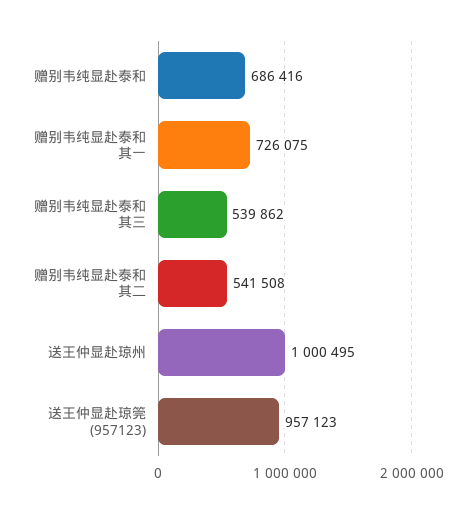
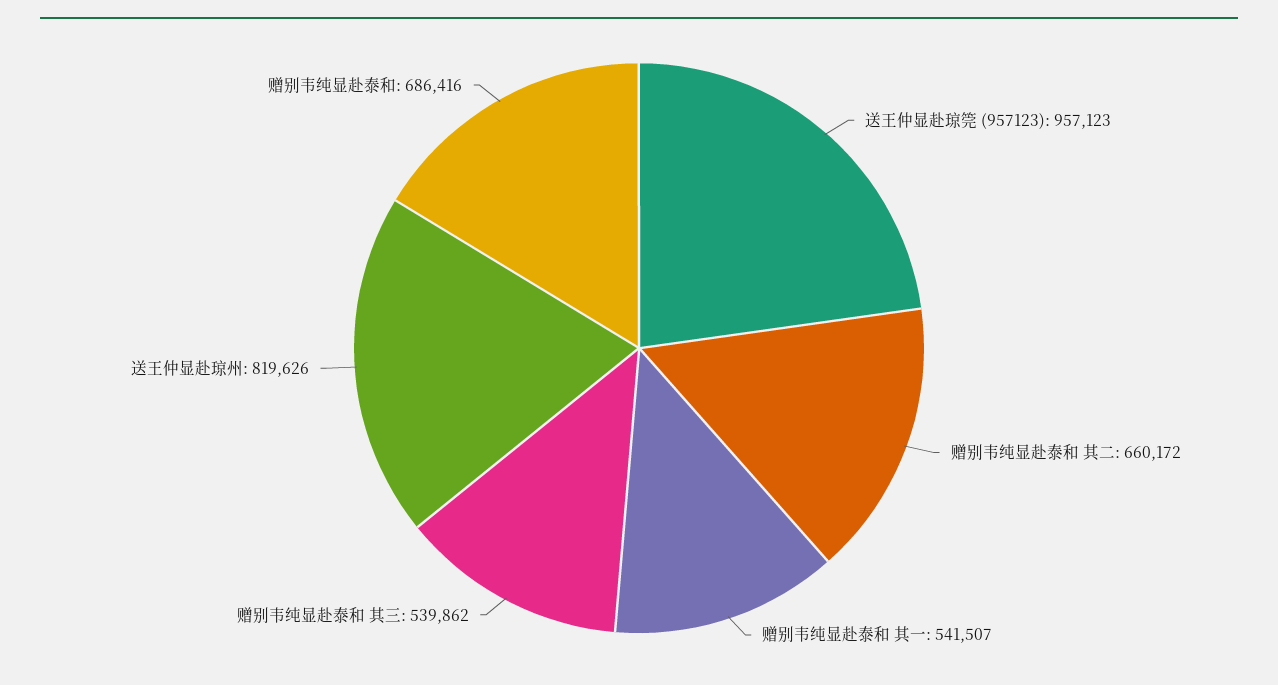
  {
    "赠别韦纯显赴泰和": 686416,
-   "赠别韦纯显赴泰和 其一": 726075,
+   "赠别韦纯显赴泰和 其一": 541507,
    "赠别韦纯显赴泰和 其三": 539862,
-   "赠别韦纯显赴泰和 其二": 541508,
+   "赠别韦纯显赴泰和 其二": 660172,
-   "送王仲显赴琼州": 1000495,
+   "送王仲显赴琼州": 819626,
    "送王仲显赴琼筦 (957123)": 957123
  }

